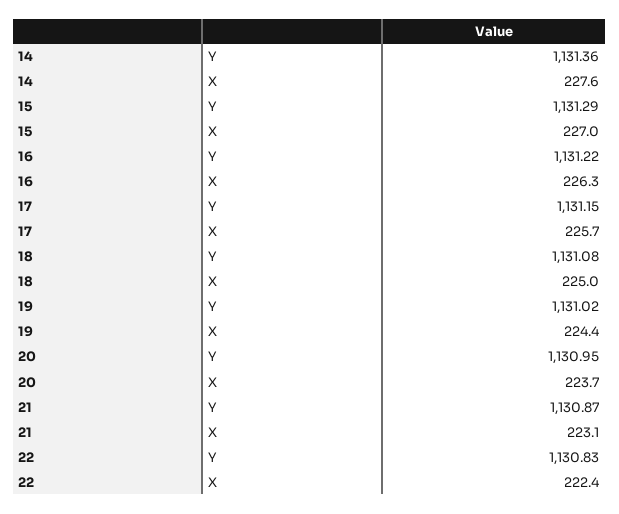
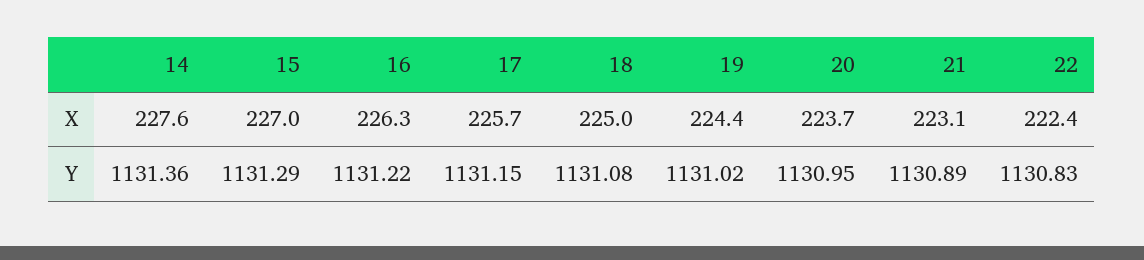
  {
    "14": {
      "Y": 1131.36,
      "X": 227.6
    },
    "15": {
      "Y": 1131.29,
      "X": 227
    },
    "16": {
      "Y": 1131.22,
      "X": 226.3
    },
    "17": {
      "Y": 1131.15,
      "X": 225.7
    },
    "18": {
      "Y": 1131.08,
      "X": 225
    },
    "19": {
      "Y": 1131.02,
      "X": 224.4
    },
    "20": {
      "Y": 1130.95,
      "X": 223.7
    },
    "21": {
-     "Y": 1130.87,
+     "Y": 1130.89,
      "X": 223.1
    },
    "22": {
      "Y": 1130.83,
      "X": 222.4
    }
  }

